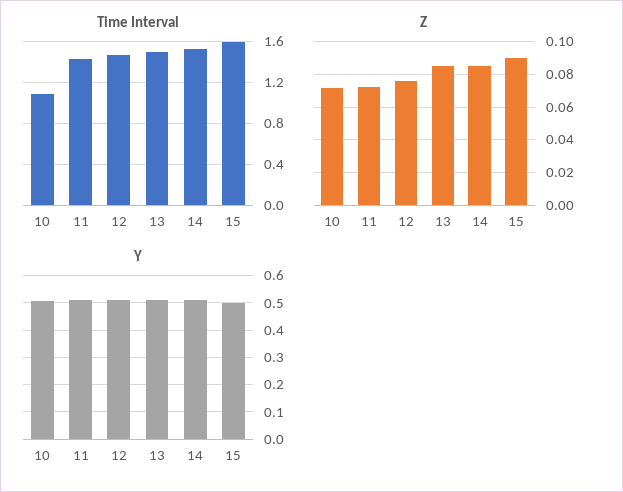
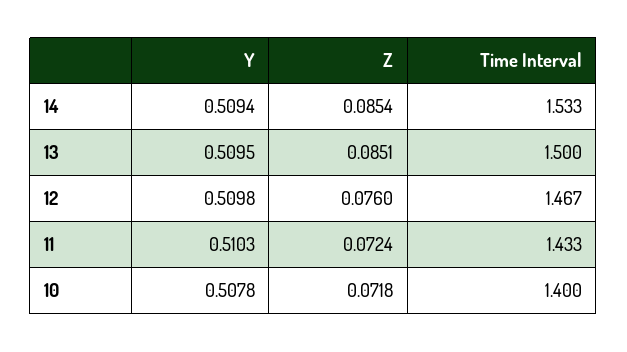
  {
    "Time Interval": {
-     "10": 1.1,
+     "10": 1.4,
      "11": 1.433,
      "12": 1.467,
      "13": 1.5,
-     "14": 1.533,
+     "14": 1.533
-     "15": 1.6
    },
    "Z": {
      "10": 0.0718,
      "11": 0.0724,
      "12": 0.076,
      "13": 0.0851,
-     "14": 0.0854,
+     "14": 0.0854
-     "15": 0.09
    },
    "Y": {
      "10": 0.5078,
      "11": 0.5103,
      "12": 0.5098,
      "13": 0.5095,
-     "14": 0.5094,
+     "14": 0.5094
-     "15": 0.5
    }
  }

